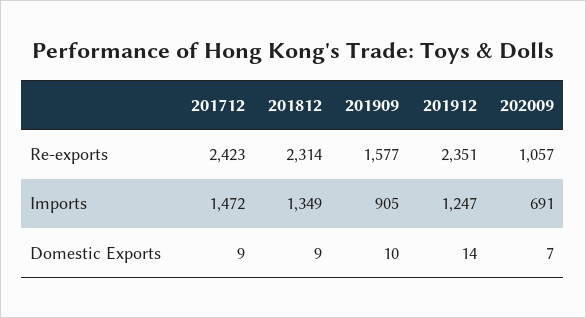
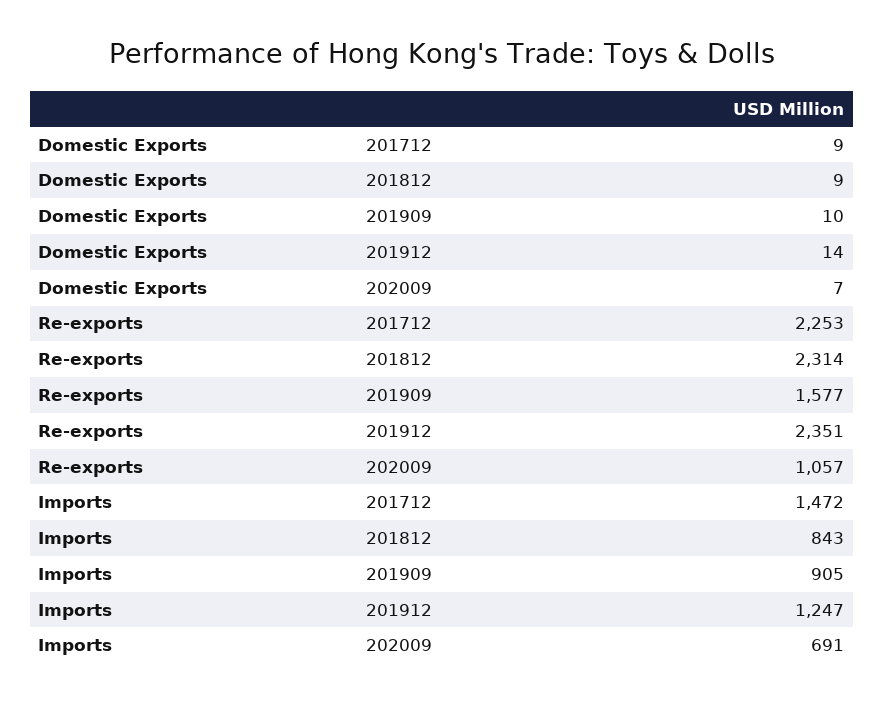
  {
    "201712": {
-     "Re-exports": 2423,
+     "Re-exports": 2253,
      "Imports": 1472,
      "Domestic Exports": 9
    },
    "201812": {
      "Re-exports": 2314,
-     "Imports": 1349,
+     "Imports": 843,
      "Domestic Exports": 9
    },
    "201909": {
      "Re-exports": 1577,
      "Imports": 905,
      "Domestic Exports": 10
    },
    "201912": {
      "Re-exports": 2351,
      "Imports": 1247,
      "Domestic Exports": 14
    },
    "202009": {
      "Re-exports": 1057,
      "Imports": 691,
      "Domestic Exports": 7
    }
  }

